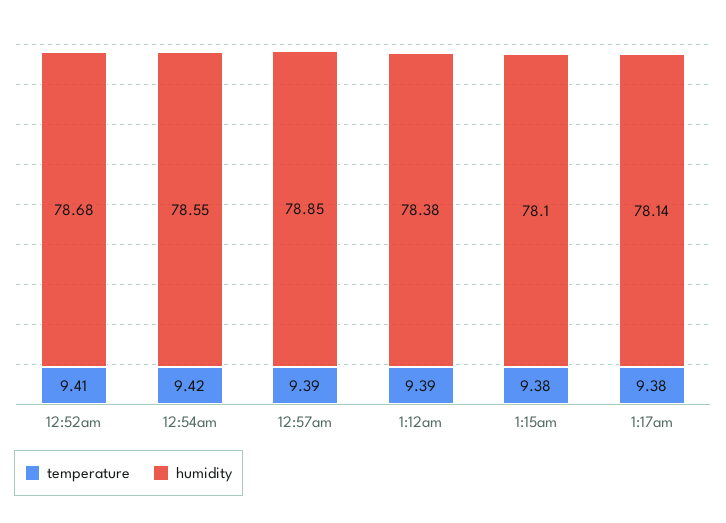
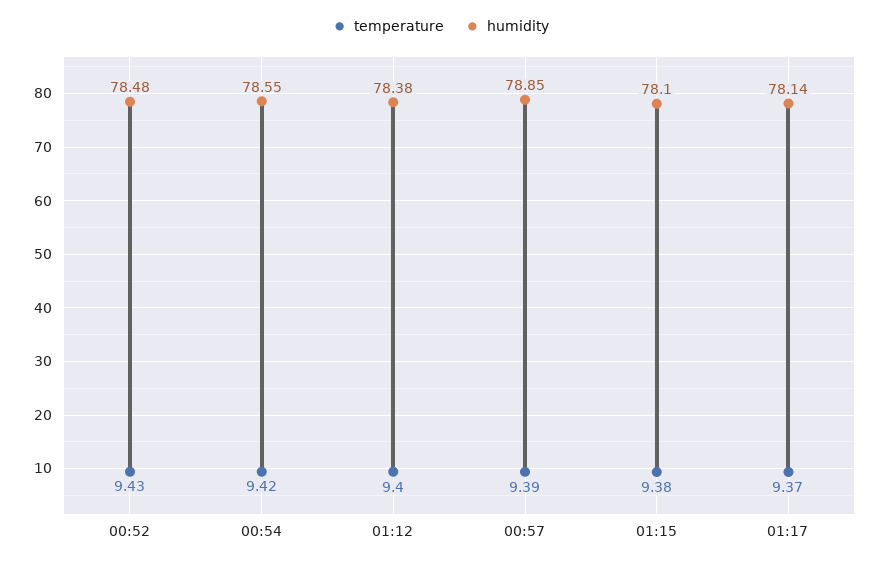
  {
    "temperature": {
-     "12:52am": 9.41,
+     "12:52am": 9.43,
      "12:54am": 9.42,
      "12:57am": 9.39,
-     "1:12am": 9.39,
+     "1:12am": 9.4,
      "1:15am": 9.38,
-     "1:17am": 9.38
+     "1:17am": 9.37
    },
    "humidity": {
-     "12:52am": 78.68,
+     "12:52am": 78.48,
      "12:54am": 78.55,
      "12:57am": 78.85,
      "1:12am": 78.38,
      "1:15am": 78.1,
      "1:17am": 78.14
    }
  }

